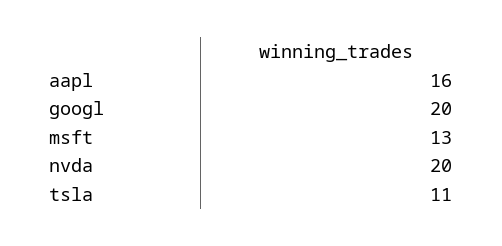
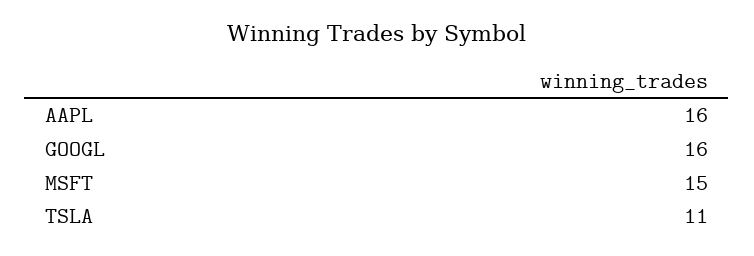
  {
    "aapl": 16,
-   "googl": 20,
+   "googl": 16,
-   "msft": 13,
+   "msft": 15,
-   "nvda": 20,
    "tsla": 11
  }

